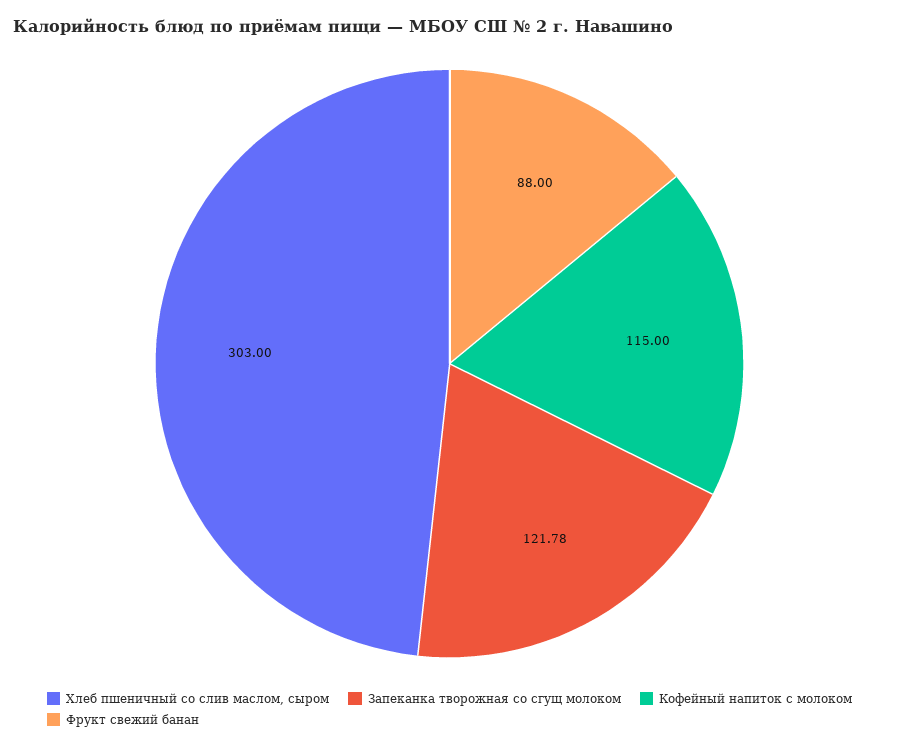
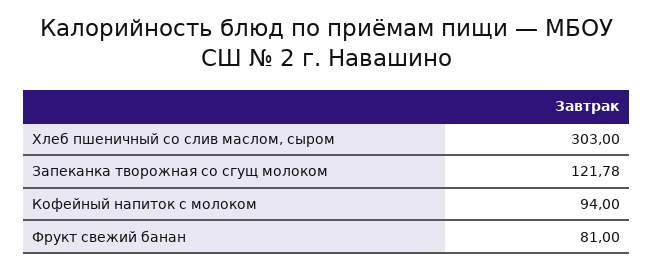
  {
    "Хлеб пшеничный со слив маслом, сыром": 303,
    "Запеканка творожная со сгущ молоком": 121.78,
-   "Кофейный напиток с молоком": 115,
+   "Кофейный напиток с молоком": 94,
-   "Фрукт свежий банан": 88
+   "Фрукт свежий банан": 81
  }

